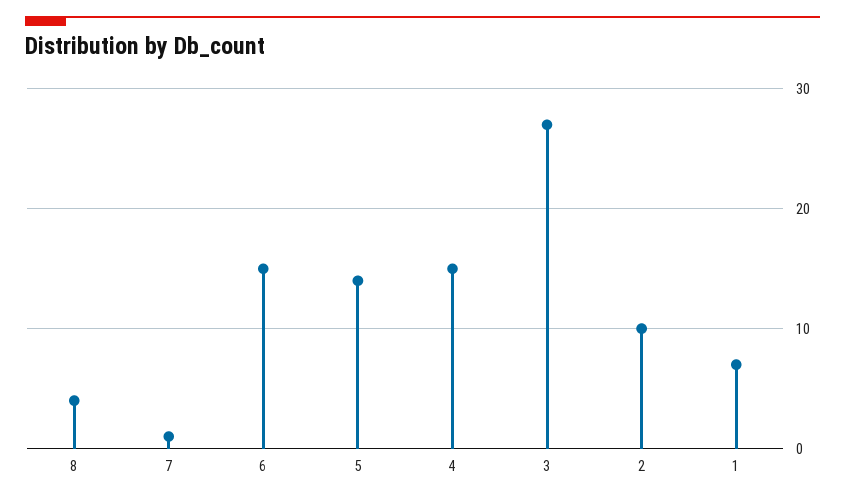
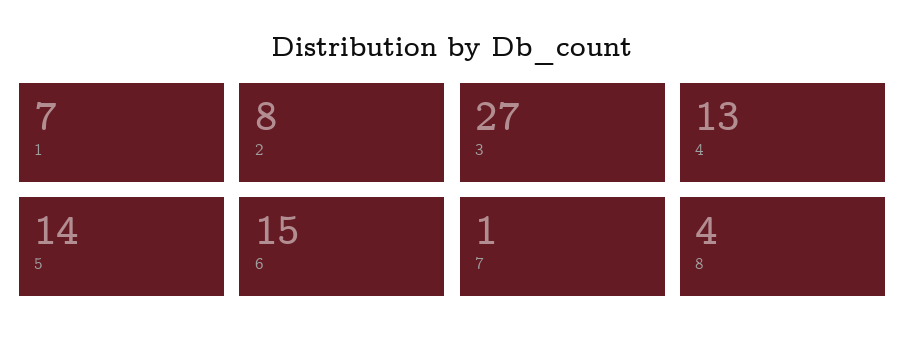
  {
    "8": 4,
    "7": 1,
    "6": 15,
    "5": 14,
-   "4": 15,
+   "4": 13,
    "3": 27,
-   "2": 10,
+   "2": 8,
    "1": 7
  }

